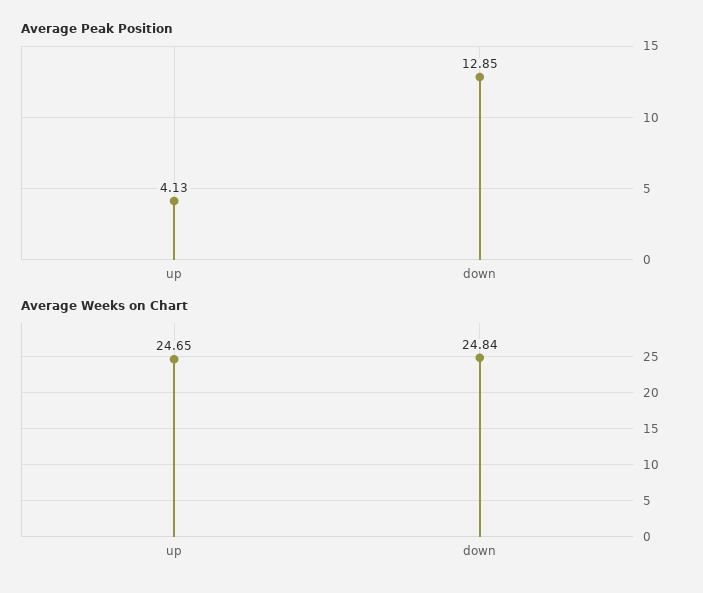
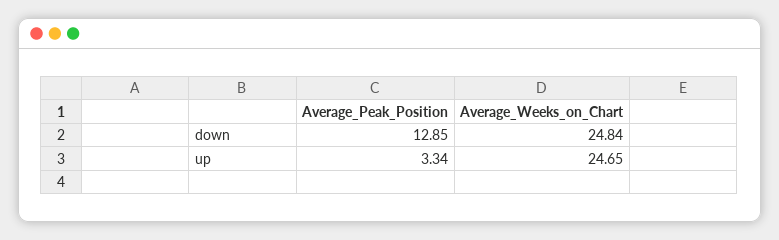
  {
    "Average Peak Position": {
-     "up": 4.13,
+     "up": 3.34,
      "down": 12.85
    },
    "Average Weeks on Chart": {
      "up": 24.65,
      "down": 24.84
    }
  }

